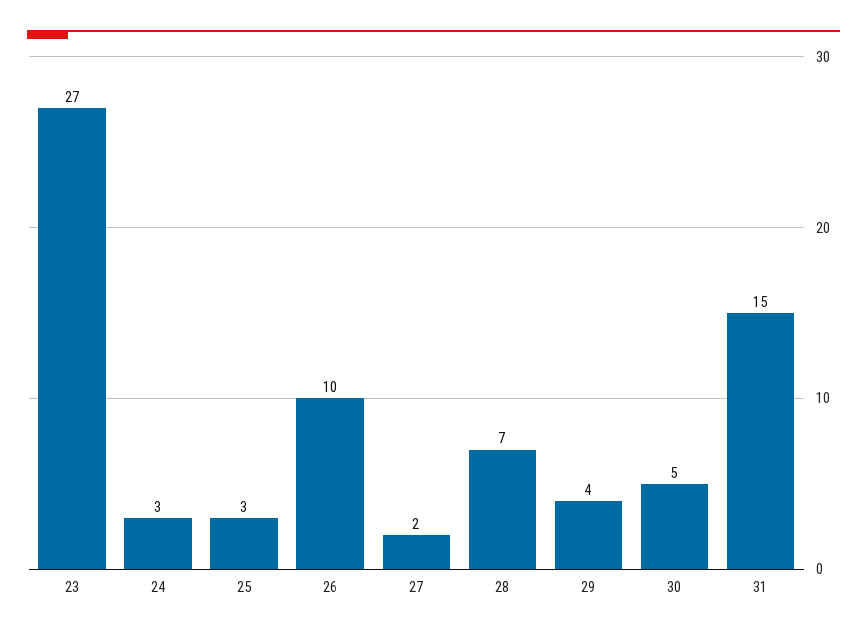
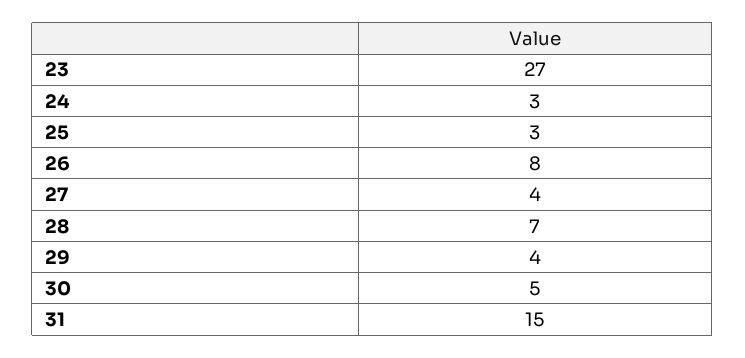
  {
    "23": 27,
    "24": 3,
    "25": 3,
-   "26": 10,
+   "26": 8,
-   "27": 2,
+   "27": 4,
    "28": 7,
    "29": 4,
    "30": 5,
    "31": 15
  }

